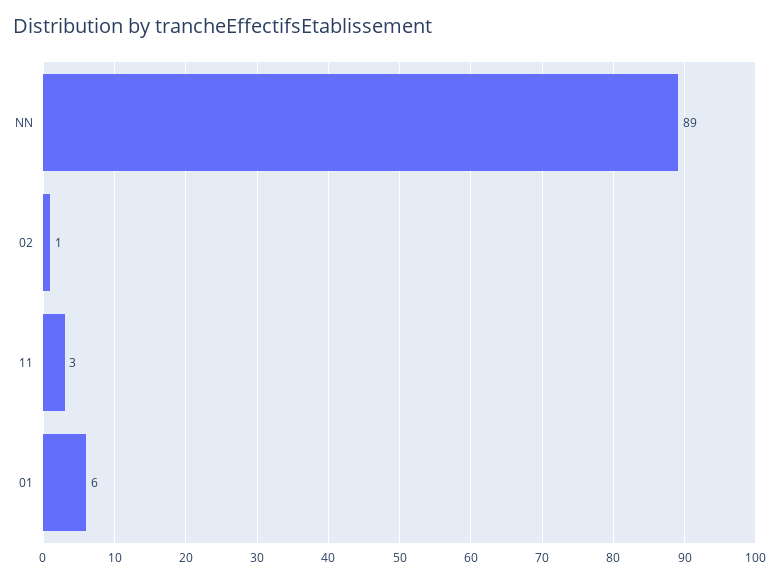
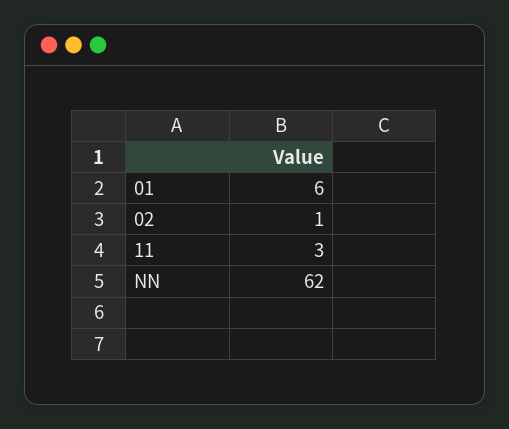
  {
-   "NN": 89,
+   "NN": 62,
    "02": 1,
    "11": 3,
    "01": 6
  }

